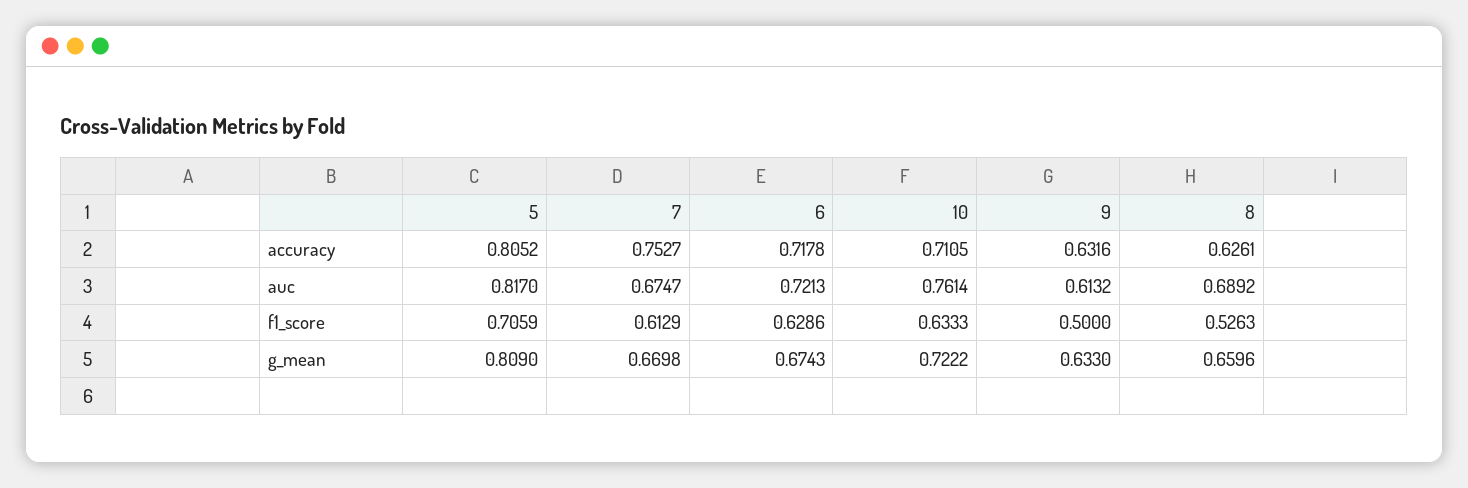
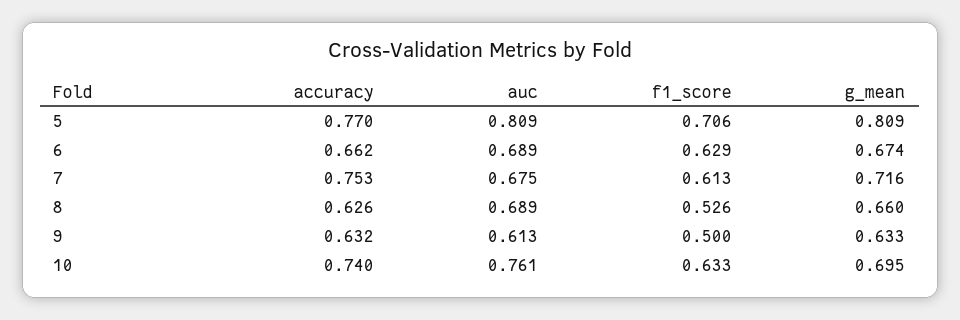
  {
    "5": {
-     "accuracy": 0.8052,
+     "accuracy": 0.77,
-     "auc": 0.817,
+     "auc": 0.809,
      "f1_score": 0.7059,
      "g_mean": 0.809
    },
    "7": {
      "accuracy": 0.7527,
      "auc": 0.6747,
      "f1_score": 0.6129,
-     "g_mean": 0.6698
+     "g_mean": 0.716
    },
    "6": {
-     "accuracy": 0.7178,
+     "accuracy": 0.662,
-     "auc": 0.7213,
+     "auc": 0.689,
      "f1_score": 0.6286,
      "g_mean": 0.6743
    },
    "10": {
-     "accuracy": 0.7105,
+     "accuracy": 0.74,
      "auc": 0.7614,
      "f1_score": 0.6333,
-     "g_mean": 0.7222
+     "g_mean": 0.695
    },
    "9": {
      "accuracy": 0.6316,
      "auc": 0.6132,
      "f1_score": 0.5,
      "g_mean": 0.633
    },
    "8": {
      "accuracy": 0.6261,
      "auc": 0.6892,
      "f1_score": 0.5263,
      "g_mean": 0.6596
    }
  }

